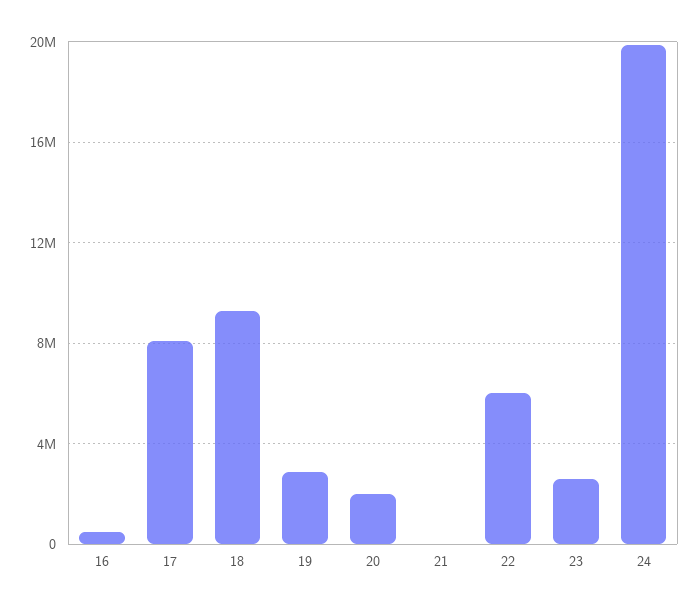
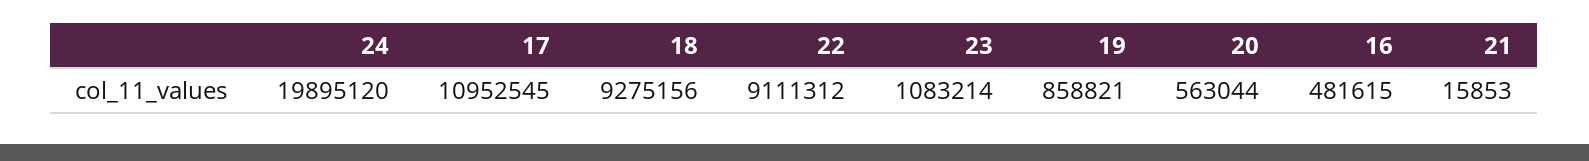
  {
    "16": 481615,
-   "17": 8000000,
+   "17": 10952545,
    "18": 9275156,
-   "19": 3000000,
+   "19": 858821,
-   "20": 2000000,
+   "20": 563044,
    "21": 15853,
-   "22": 6000000,
+   "22": 9111312,
-   "23": 2500000,
+   "23": 1083214,
    "24": 19895120
  }

